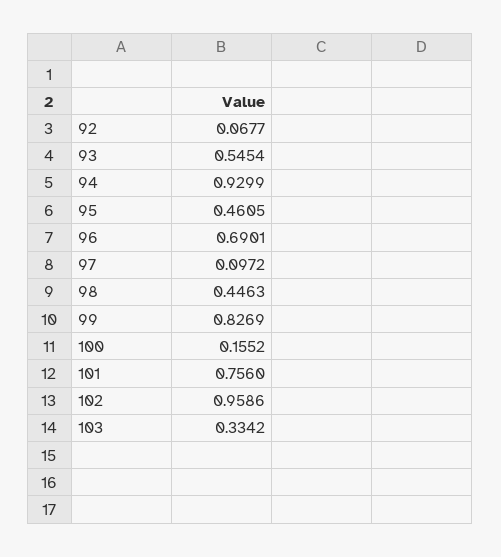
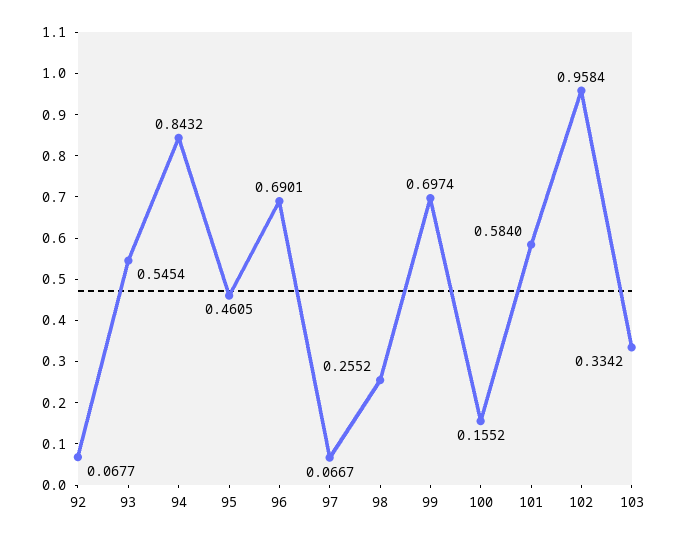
  {
    "92": 0.0677,
    "93": 0.5454,
-   "94": 0.9299,
+   "94": 0.8432,
    "95": 0.4605,
    "96": 0.6901,
-   "97": 0.0972,
+   "97": 0.0667,
-   "98": 0.4463,
+   "98": 0.2552,
-   "99": 0.8269,
+   "99": 0.6974,
    "100": 0.1552,
-   "101": 0.756,
+   "101": 0.584,
-   "102": 0.9586,
+   "102": 0.9584,
    "103": 0.3342
  }

